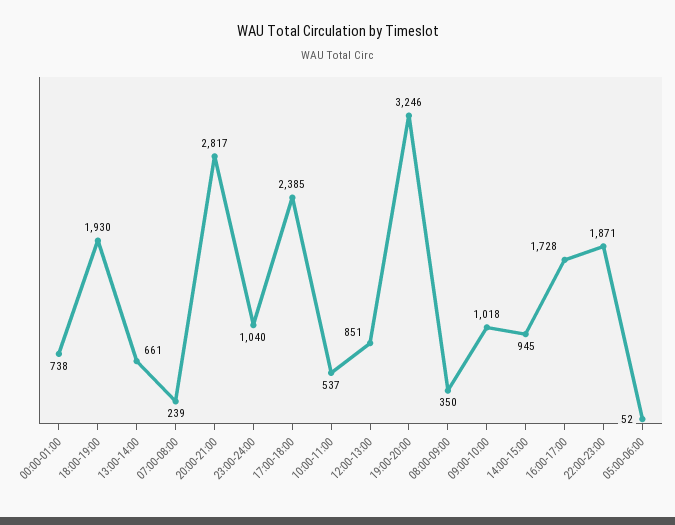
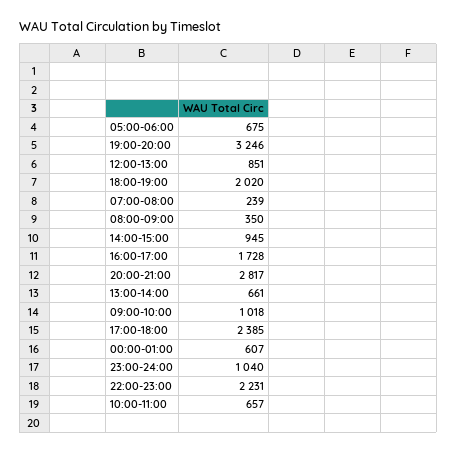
  {
-   "00:00-01:00": 738,
+   "00:00-01:00": 607,
-   "18:00-19:00": 1930,
+   "18:00-19:00": 2020,
    "13:00-14:00": 661,
    "07:00-08:00": 239,
    "20:00-21:00": 2817,
    "23:00-24:00": 1040,
    "17:00-18:00": 2385,
-   "10:00-11:00": 537,
+   "10:00-11:00": 657,
    "12:00-13:00": 851,
    "19:00-20:00": 3246,
    "08:00-09:00": 350,
    "09:00-10:00": 1018,
    "14:00-15:00": 945,
    "16:00-17:00": 1728,
-   "22:00-23:00": 1871,
+   "22:00-23:00": 2231,
-   "05:00-06:00": 52
+   "05:00-06:00": 675
  }

